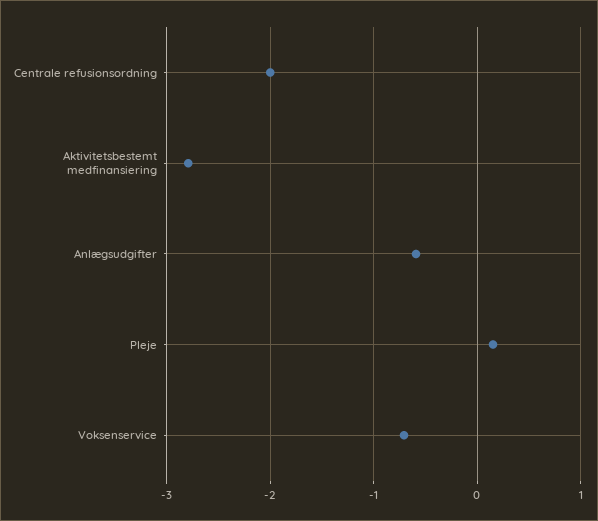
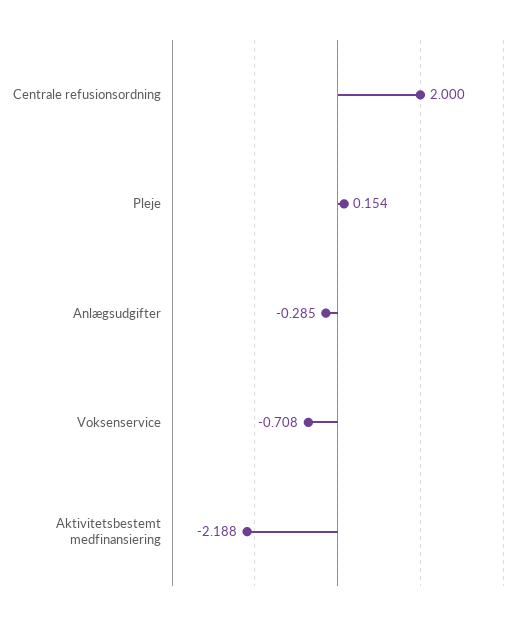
  {
-   "Centrale refusionsordning": -2,
+   "Centrale refusionsordning": 2,
-   "Aktivitetsbestemt medfinansiering": -2.8,
+   "Aktivitetsbestemt medfinansiering": -2.188,
-   "Anlægsudgifter": -0.6,
+   "Anlægsudgifter": -0.285,
    "Pleje": 0.154,
    "Voksenservice": -0.708
  }

